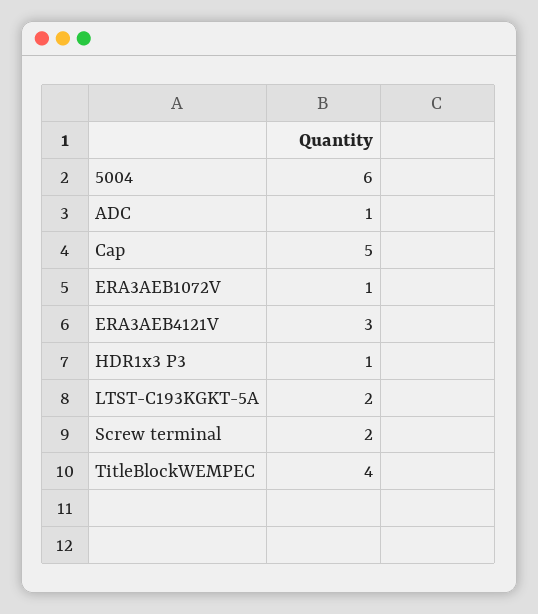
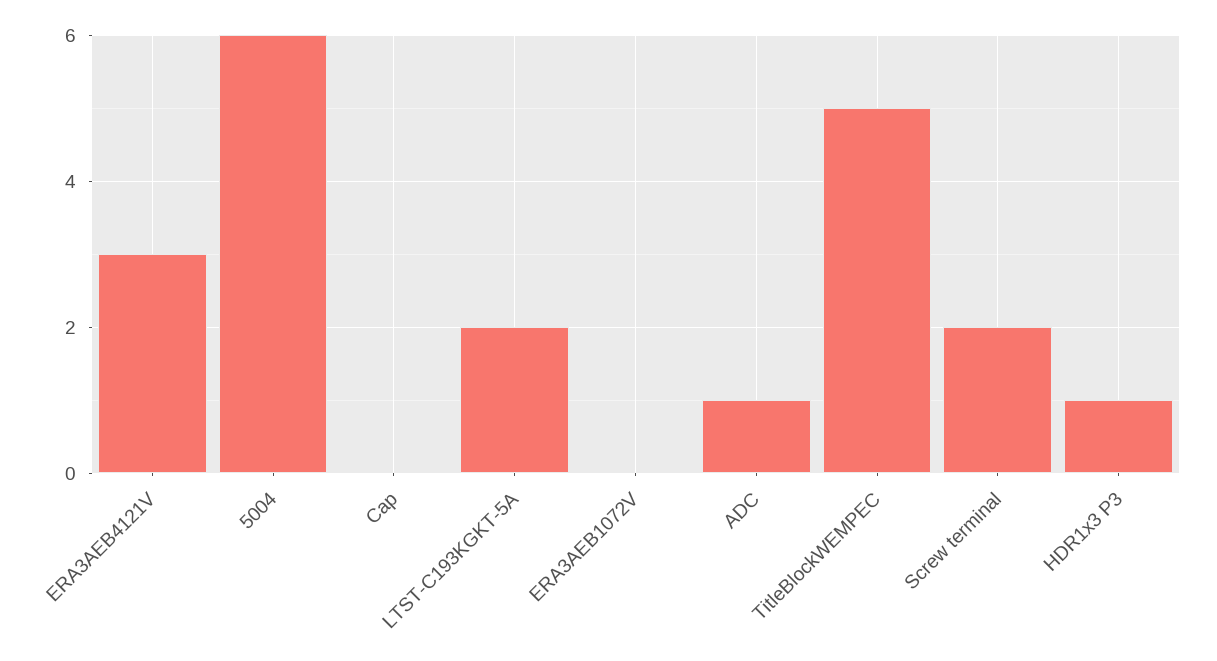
  {
    "5004": 6,
    "ADC": 1,
-   "Cap": 5,
+   "Cap": 0,
-   "ERA3AEB1072V": 1,
+   "ERA3AEB1072V": 0,
    "ERA3AEB4121V": 3,
    "HDR1x3 P3": 1,
    "LTST-C193KGKT-5A": 2,
    "Screw terminal": 2,
-   "TitleBlockWEMPEC": 4
+   "TitleBlockWEMPEC": 5
  }

